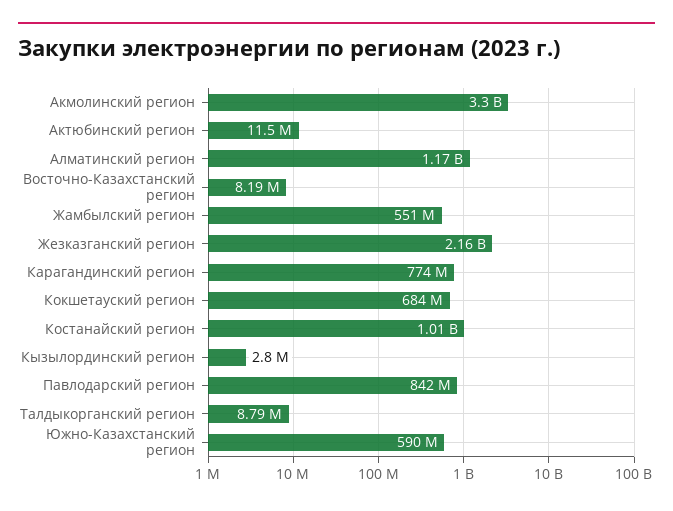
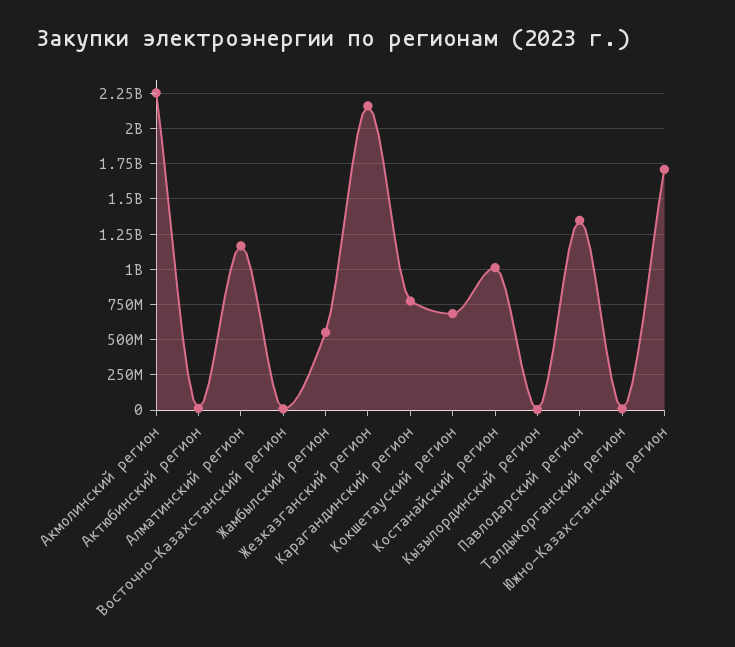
  {
-   "Акмолинский регион": 3300000000,
+   "Акмолинский регион": 2250000000,
    "Актюбинский регион": 11500000,
    "Алматинский регион": 1170000000,
    "Восточно-Казахстанский регион": 8190000,
    "Жамбылский регион": 551000000,
    "Жезказганский регион": 2160000000,
    "Карагандинский регион": 774000000,
    "Кокшетауский регион": 684000000,
    "Костанайский регион": 1010000000,
    "Кызылординский регион": 2800000,
-   "Павлодарский регион": 842000000,
+   "Павлодарский регион": 1350000000,
    "Талдыкорганский регион": 8790000,
-   "Южно-Казахстанский регион": 590000000
+   "Южно-Казахстанский регион": 1700000000
  }

